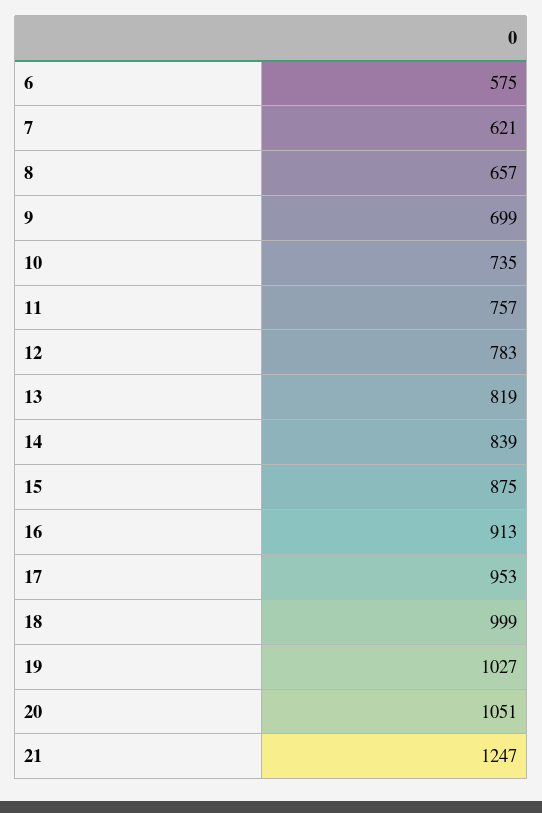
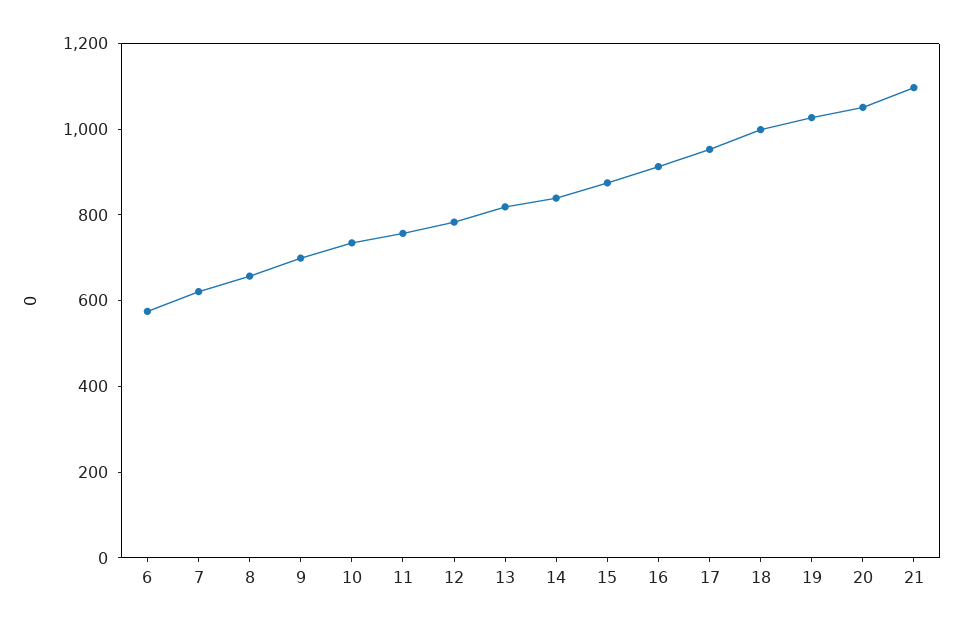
  {
    "6": 575,
    "7": 621,
    "8": 657,
    "9": 699,
    "10": 735,
    "11": 757,
    "12": 783,
    "13": 819,
    "14": 839,
    "15": 875,
    "16": 913,
    "17": 953,
    "18": 999,
    "19": 1027,
    "20": 1051,
-   "21": 1247
+   "21": 1100
  }

